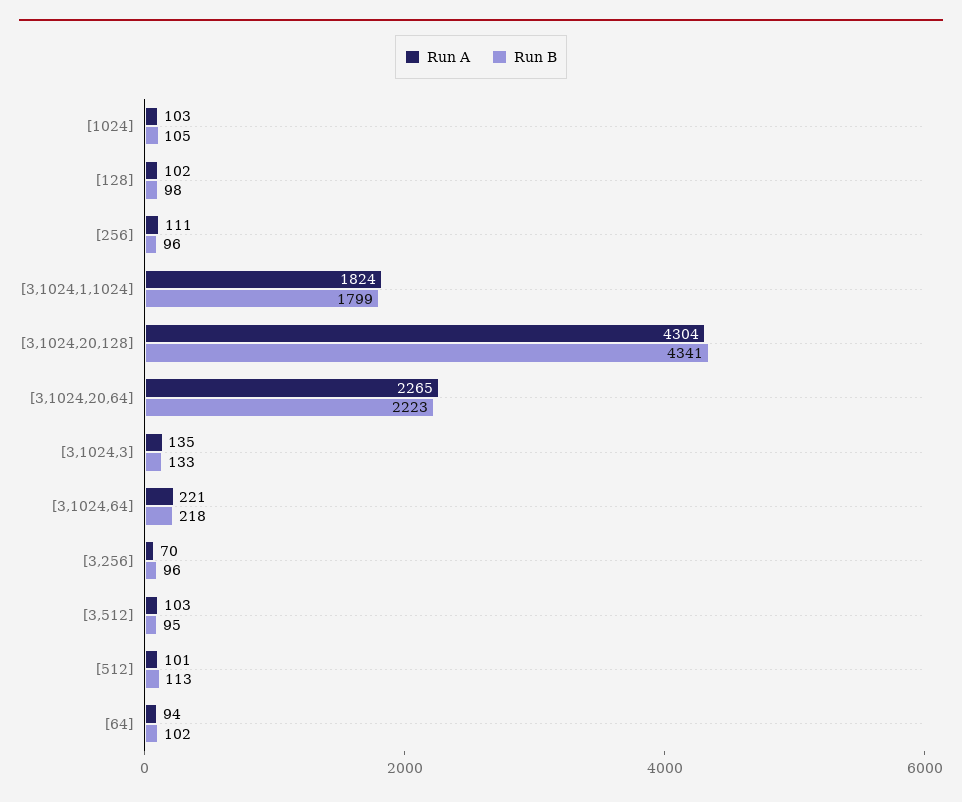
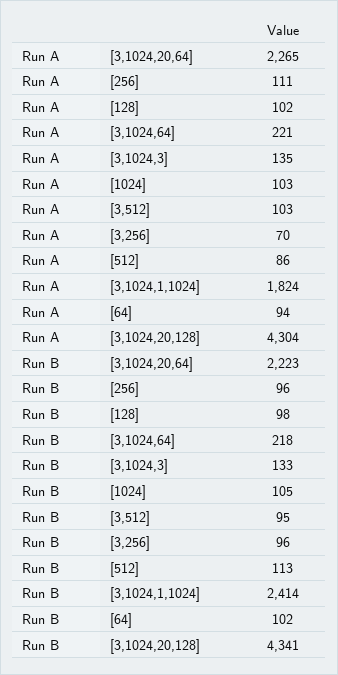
  {
    "Run A": {
      "[1024]": 103,
      "[128]": 102,
      "[256]": 111,
      "[3,1024,1,1024]": 1824,
      "[3,1024,20,128]": 4304,
      "[3,1024,20,64]": 2265,
      "[3,1024,3]": 135,
      "[3,1024,64]": 221,
      "[3,256]": 70,
      "[3,512]": 103,
-     "[512]": 101,
+     "[512]": 86,
      "[64]": 94
    },
    "Run B": {
      "[1024]": 105,
      "[128]": 98,
      "[256]": 96,
-     "[3,1024,1,1024]": 1799,
+     "[3,1024,1,1024]": 2414,
      "[3,1024,20,128]": 4341,
      "[3,1024,20,64]": 2223,
      "[3,1024,3]": 133,
      "[3,1024,64]": 218,
      "[3,256]": 96,
      "[3,512]": 95,
      "[512]": 113,
      "[64]": 102
    }
  }

